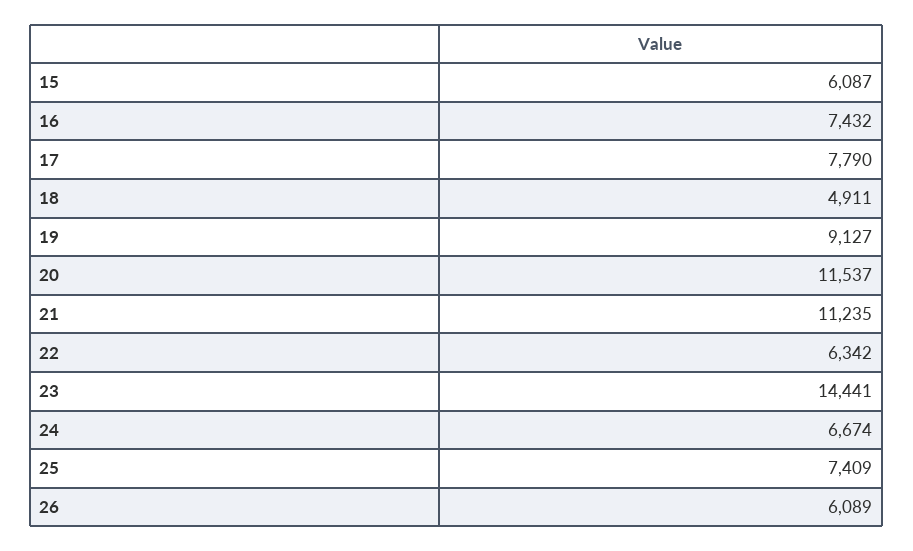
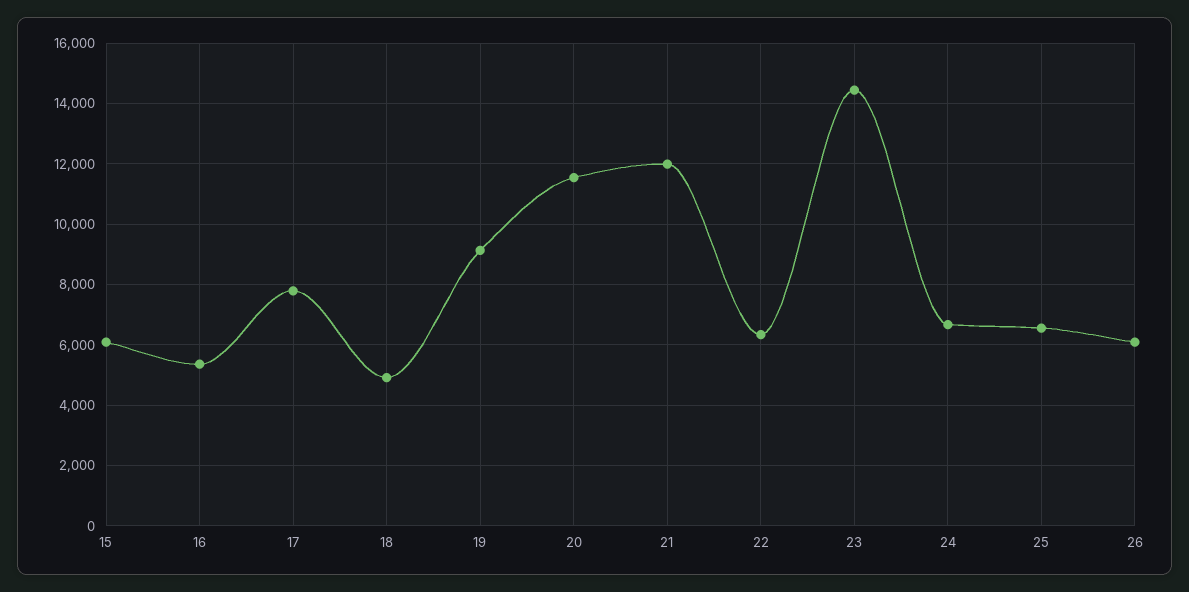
  {
    "15": 6087,
-   "16": 7432,
+   "16": 5400,
    "17": 7790,
    "18": 4911,
    "19": 9127,
    "20": 11537,
-   "21": 11235,
+   "21": 12000,
    "22": 6342,
    "23": 14441,
    "24": 6674,
-   "25": 7409,
+   "25": 6600,
    "26": 6089
  }

